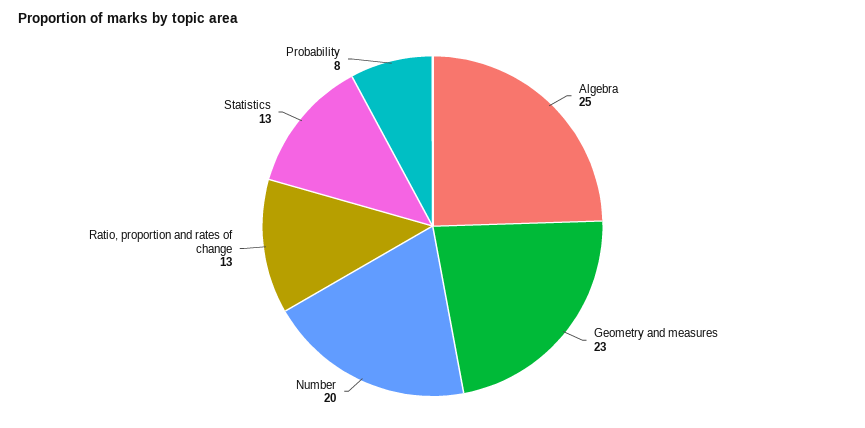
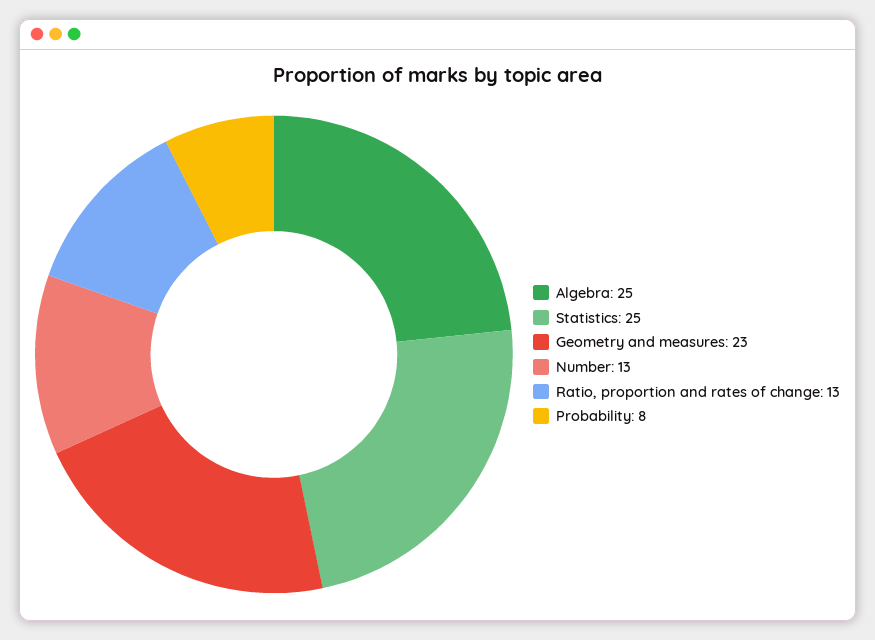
  {
    "Algebra": 25,
    "Geometry and measures": 23,
-   "Number": 20,
+   "Number": 13,
    "Ratio, proportion and rates of change": 13,
-   "Statistics": 13,
+   "Statistics": 25,
    "Probability": 8
  }

